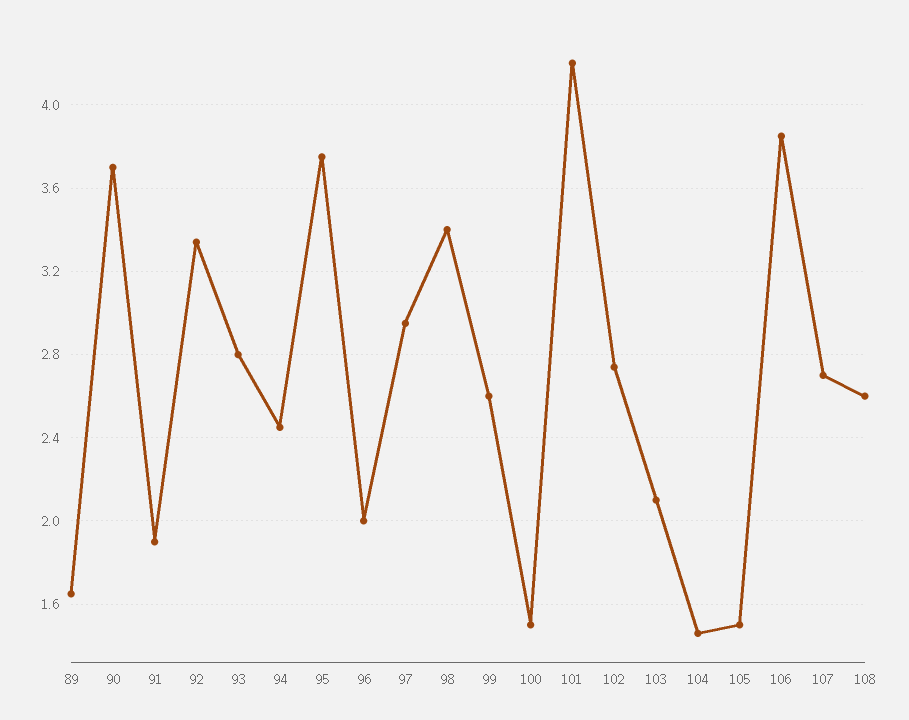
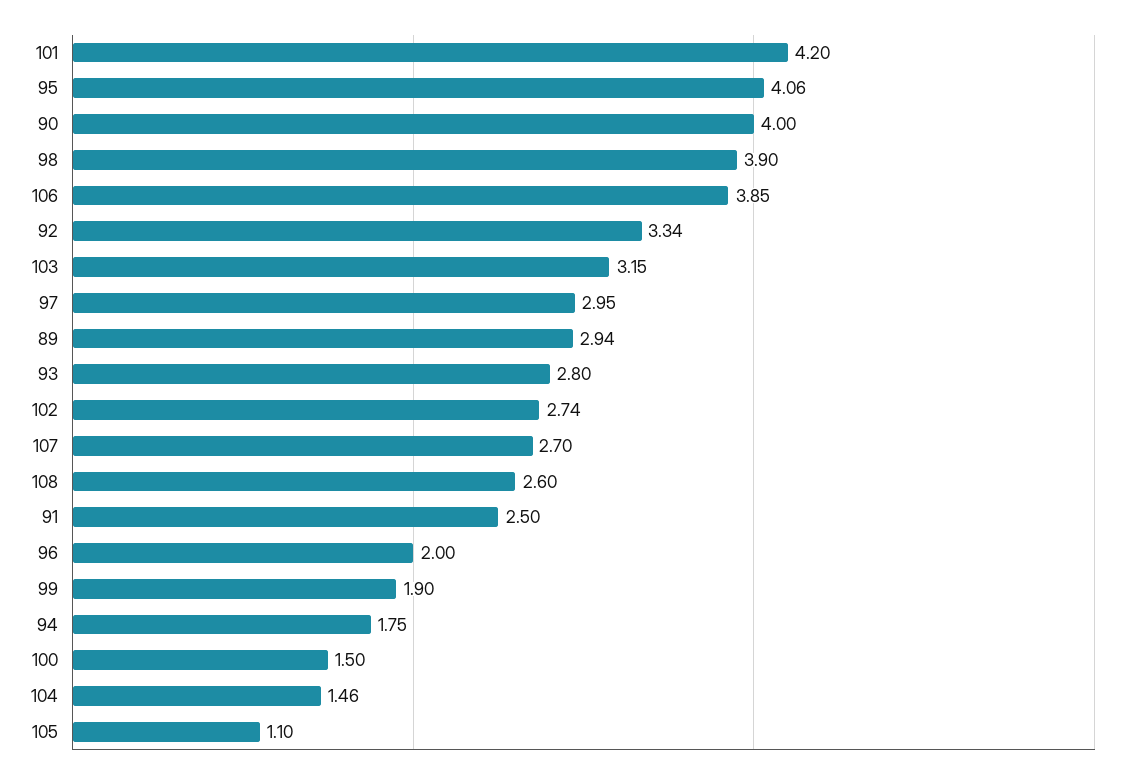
  {
-   "89": 1.65,
+   "89": 2.94,
-   "90": 3.7,
+   "90": 4,
-   "91": 1.9,
+   "91": 2.5,
    "92": 3.34,
    "93": 2.8,
-   "94": 2.45,
+   "94": 1.75,
-   "95": 3.75,
+   "95": 4.06,
    "96": 2,
    "97": 2.95,
-   "98": 3.4,
+   "98": 3.9,
-   "99": 2.6,
+   "99": 1.9,
    "100": 1.5,
    "101": 4.2,
    "102": 2.74,
-   "103": 2.1,
+   "103": 3.15,
    "104": 1.46,
-   "105": 1.5,
+   "105": 1.1,
    "106": 3.85,
    "107": 2.7,
    "108": 2.6
  }

